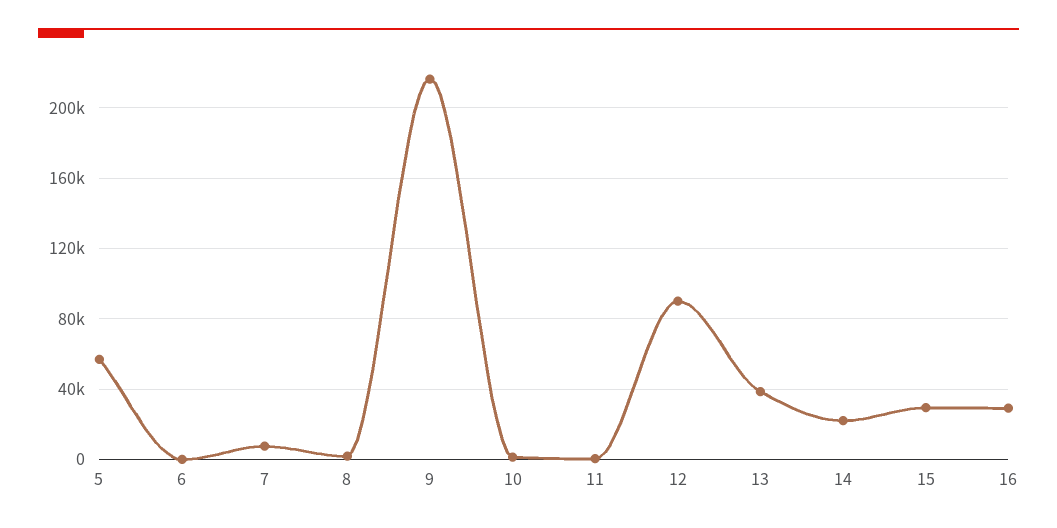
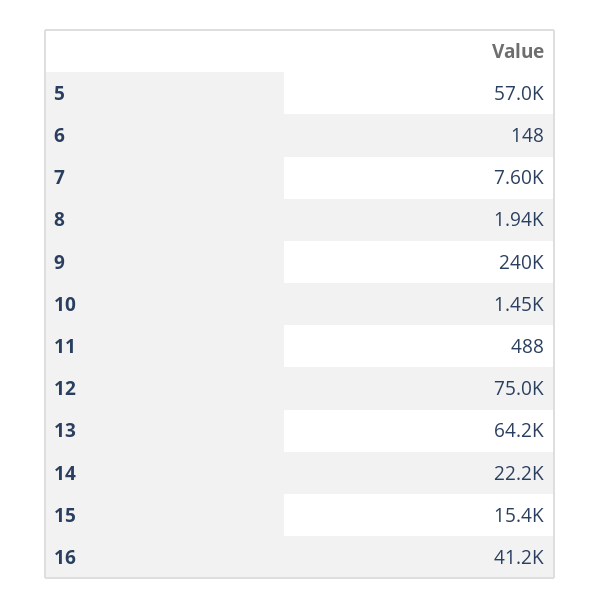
  {
    "5": 57000,
    "6": 148,
    "7": 7600,
    "8": 1940,
-   "9": 215000,
+   "9": 240000,
    "10": 1450,
    "11": 488,
-   "12": 90000,
+   "12": 75000,
-   "13": 40000,
+   "13": 64200,
    "14": 22200,
-   "15": 30000,
+   "15": 15400,
-   "16": 30000
+   "16": 41200
  }

